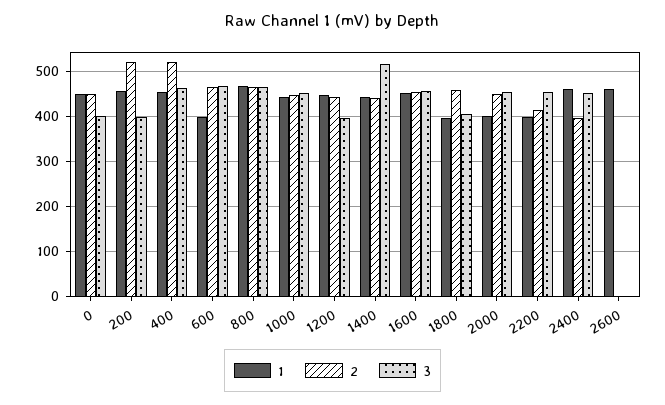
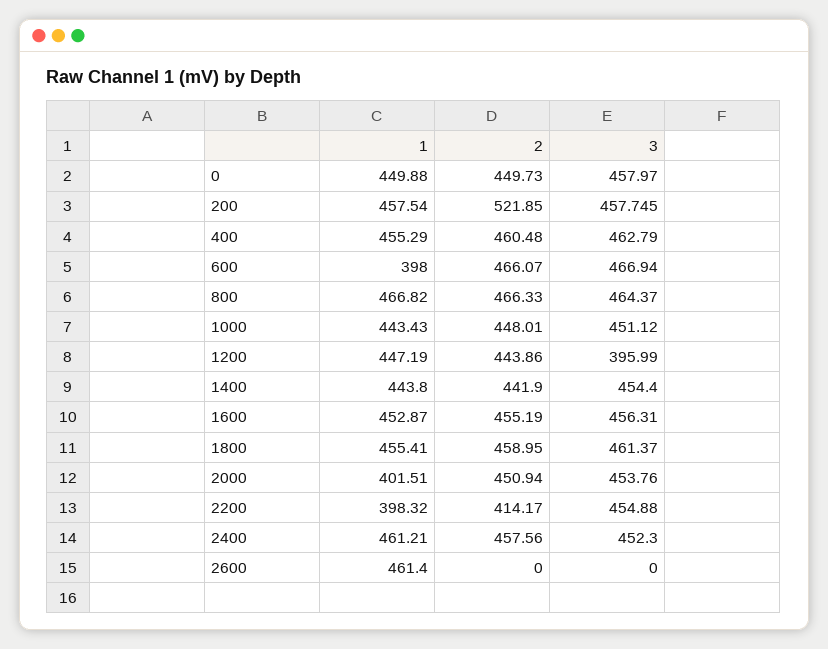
  {
    "1": {
      "0": 449.88,
      "200": 457.54,
      "400": 455.29,
      "600": 398,
      "800": 466.82,
      "1000": 443.43,
      "1200": 447.19,
      "1400": 443.8,
      "1600": 452.87,
-     "1800": 400,
+     "1800": 455.41,
      "2000": 401.51,
      "2200": 398.32,
      "2400": 461.21,
      "2600": 461.4
    },
    "2": {
      "0": 449.73,
      "200": 521.85,
-     "400": 520,
+     "400": 460.48,
      "600": 466.07,
      "800": 466.33,
      "1000": 448.01,
      "1200": 443.86,
      "1400": 441.9,
      "1600": 455.19,
      "1800": 458.95,
      "2000": 450.94,
      "2200": 414.17,
-     "2400": 400,
+     "2400": 457.56,
      "2600": 0
    },
    "3": {
-     "0": 400,
+     "0": 457.97,
-     "200": 400,
+     "200": 457.745,
      "400": 462.79,
      "600": 466.94,
      "800": 464.37,
      "1000": 451.12,
      "1200": 395.99,
-     "1400": 520,
+     "1400": 454.4,
      "1600": 456.31,
-     "1800": 400,
+     "1800": 461.37,
      "2000": 453.76,
      "2200": 454.88,
      "2400": 452.3,
      "2600": 0
    }
  }

